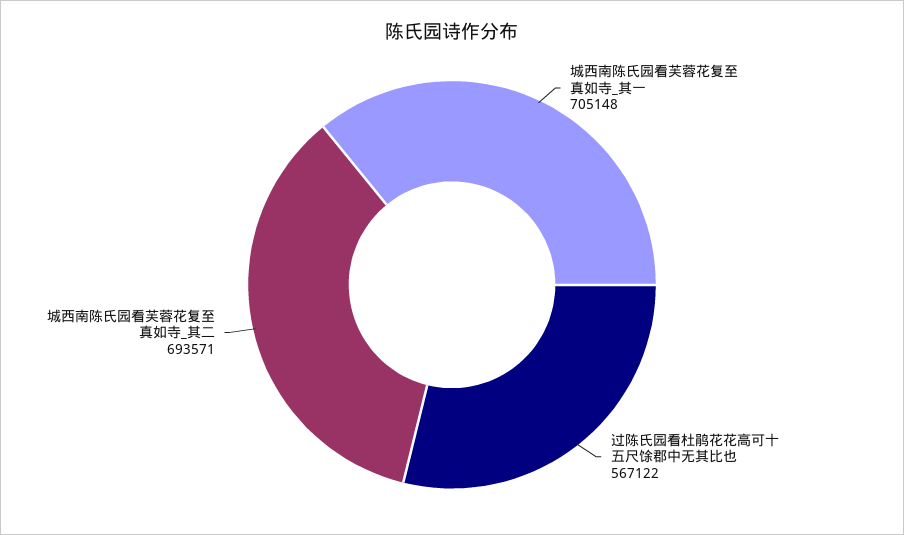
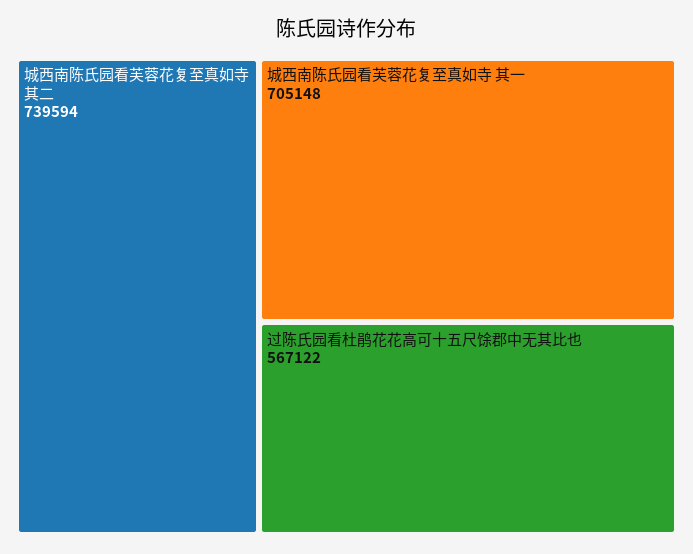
  {
    "城西南陈氏园看芙蓉花复至真如寺_其一": 705148,
    "过陈氏园看杜鹃花花高可十五尺馀郡中无其比也": 567122,
-   "城西南陈氏园看芙蓉花复至真如寺_其二": 693571
+   "城西南陈氏园看芙蓉花复至真如寺_其二": 739594
  }

